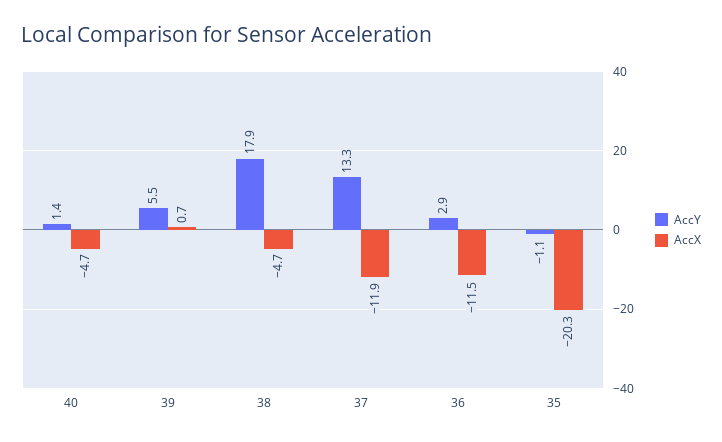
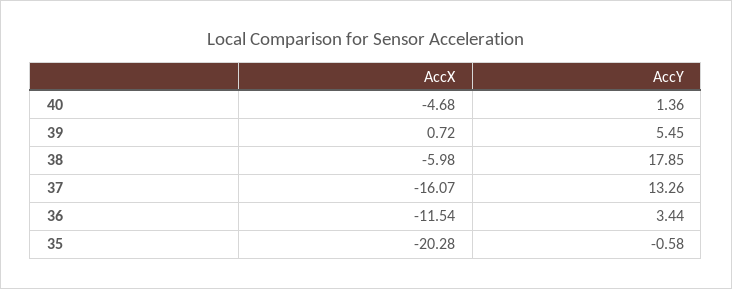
  {
    "AccY": {
      "40": 1.36,
      "39": 5.45,
      "38": 17.85,
      "37": 13.26,
-     "36": 2.9,
+     "36": 3.44,
-     "35": -1.1
+     "35": -0.58
    },
    "AccX": {
      "40": -4.68,
      "39": 0.72,
-     "38": -4.7,
+     "38": -5.98,
-     "37": -11.9,
+     "37": -16.07,
      "36": -11.54,
      "35": -20.28
    }
  }

